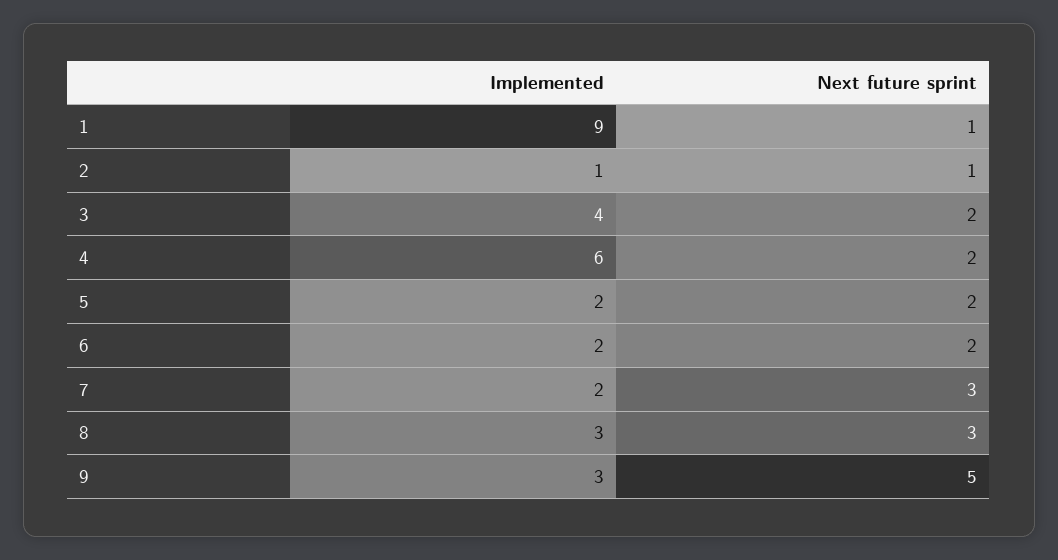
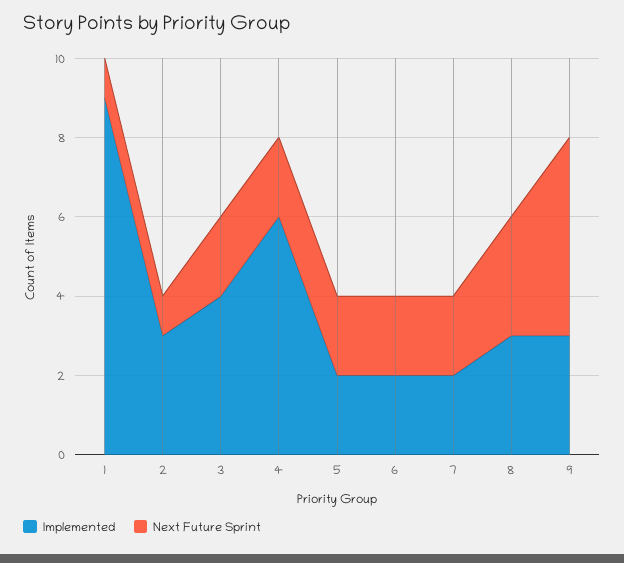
  {
    "Implemented": {
      "1": 9,
-     "2": 1,
+     "2": 3,
      "3": 4,
      "4": 6,
      "5": 2,
      "6": 2,
      "7": 2,
      "8": 3,
      "9": 3
    },
    "Next future sprint": {
      "1": 1,
      "2": 1,
      "3": 2,
      "4": 2,
      "5": 2,
      "6": 2,
-     "7": 3,
+     "7": 2,
      "8": 3,
      "9": 5
    }
  }

